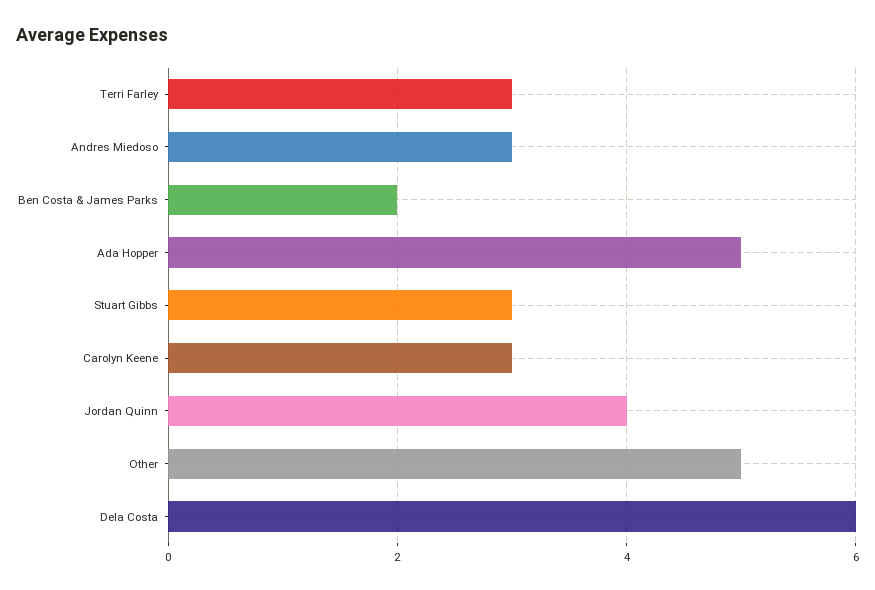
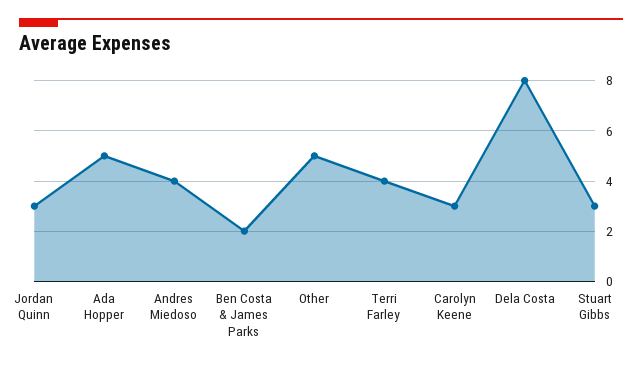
  {
-   "Terri Farley": 3,
+   "Terri Farley": 4,
-   "Andres Miedoso": 3,
+   "Andres Miedoso": 4,
    "Ben Costa & James Parks": 2,
    "Ada Hopper": 5,
    "Stuart Gibbs": 3,
    "Carolyn Keene": 3,
-   "Jordan Quinn": 4,
+   "Jordan Quinn": 3,
    "Other": 5,
-   "Dela Costa": 6
+   "Dela Costa": 8
  }

